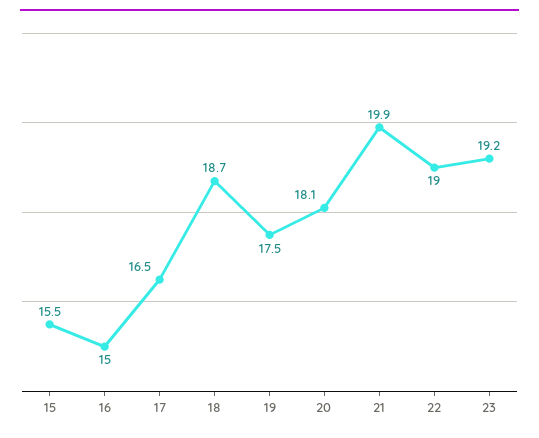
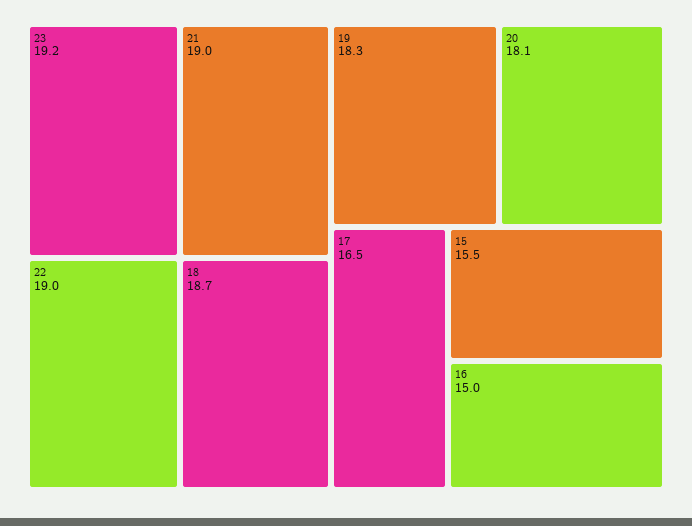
  {
    "15": 15.5,
    "16": 15,
    "17": 16.5,
    "18": 18.7,
-   "19": 17.5,
+   "19": 18.3,
    "20": 18.1,
-   "21": 19.9,
+   "21": 19,
    "22": 19,
    "23": 19.2
  }

